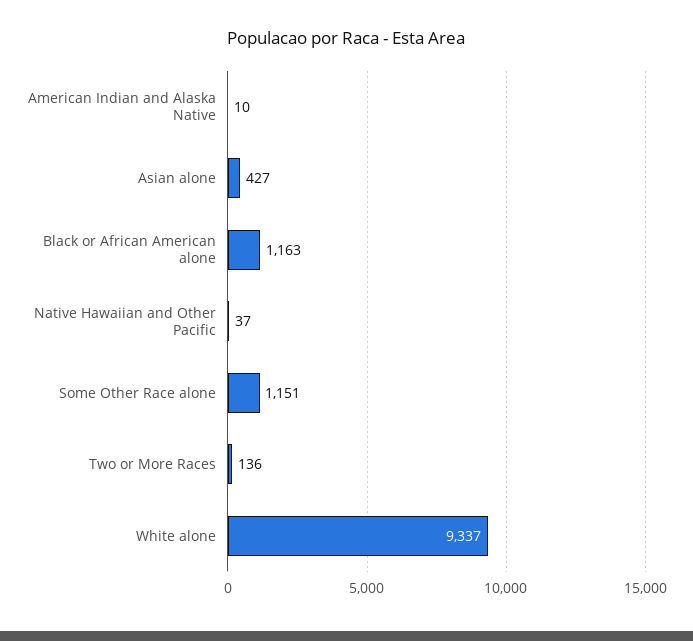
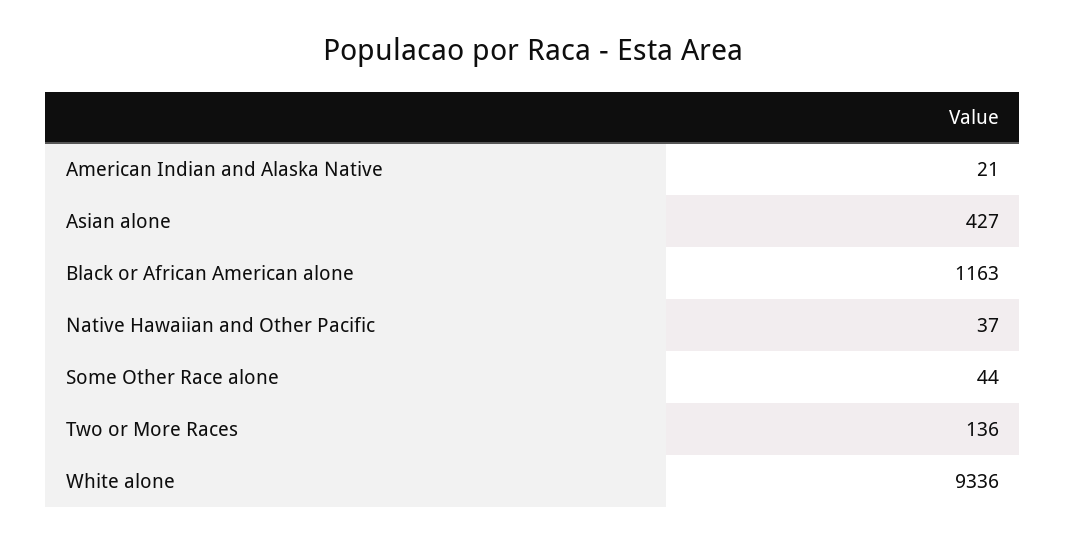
  {
-   "American Indian and Alaska Native": 10,
+   "American Indian and Alaska Native": 21,
    "Asian alone": 427,
    "Black or African American alone": 1163,
    "Native Hawaiian and Other Pacific": 37,
-   "Some Other Race alone": 1151,
+   "Some Other Race alone": 44,
    "Two or More Races": 136,
-   "White alone": 9337
+   "White alone": 9336
  }

